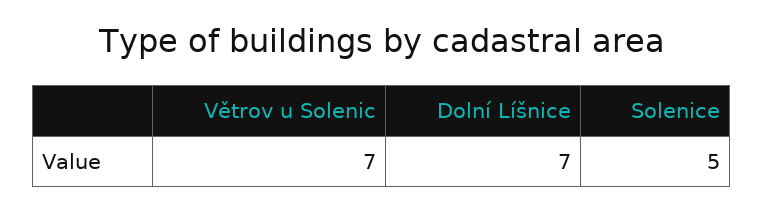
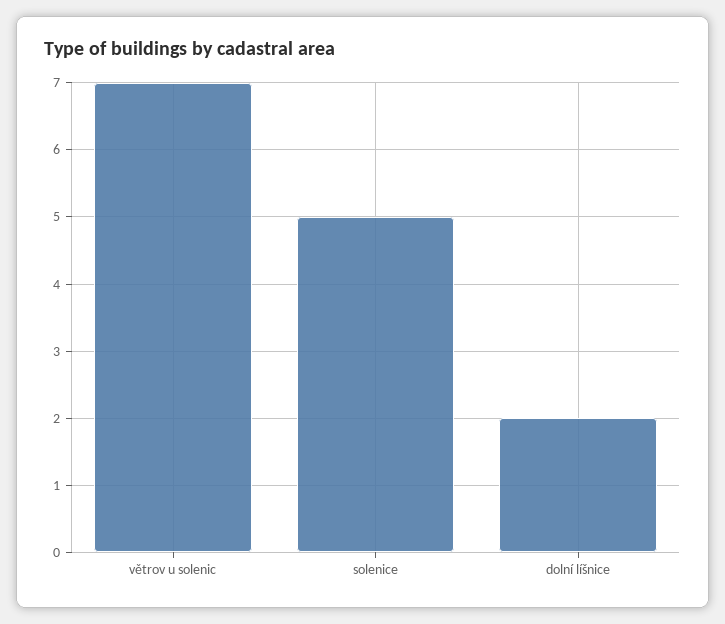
  {
    "Větrov u Solenic": 7,
-   "Dolní Líšnice": 7,
+   "Dolní Líšnice": 2,
    "Solenice": 5
  }

